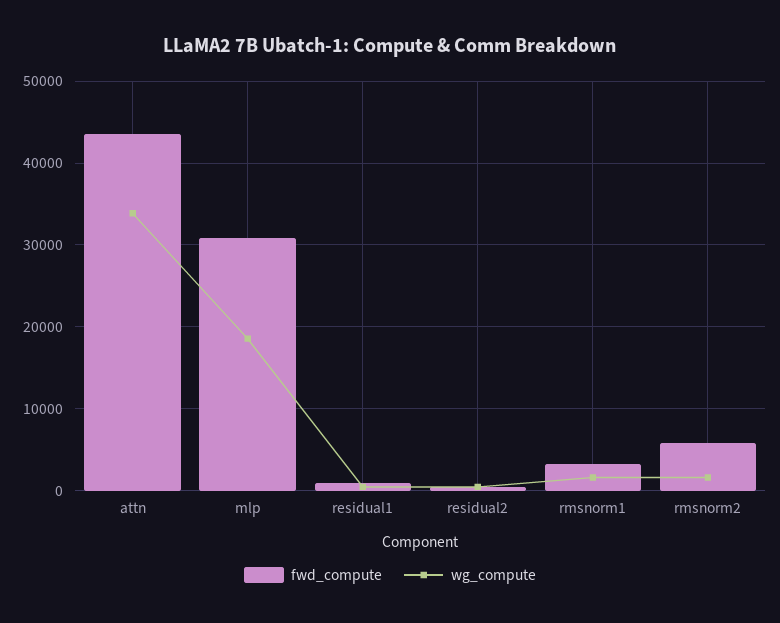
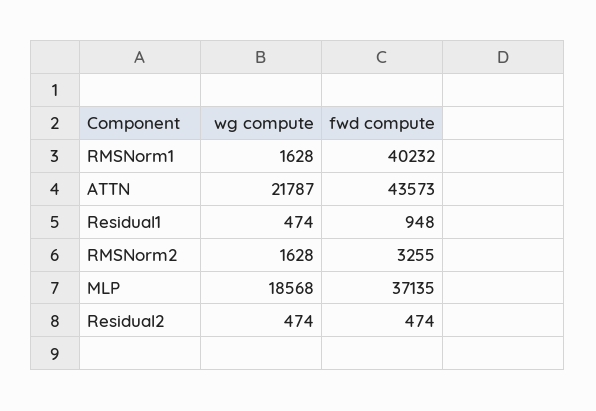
  {
    "fwd_compute": {
      "attn": 43573,
-     "mlp": 31000,
+     "mlp": 37135,
      "residual1": 948,
      "residual2": 474,
-     "rmsnorm1": 3000,
+     "rmsnorm1": 40232,
-     "rmsnorm2": 6000
+     "rmsnorm2": 3255
    },
    "wg_compute": {
-     "attn": 34000,
+     "attn": 21787,
      "mlp": 18568,
      "residual1": 474,
      "residual2": 474,
      "rmsnorm1": 1628,
      "rmsnorm2": 1628
    }
  }

